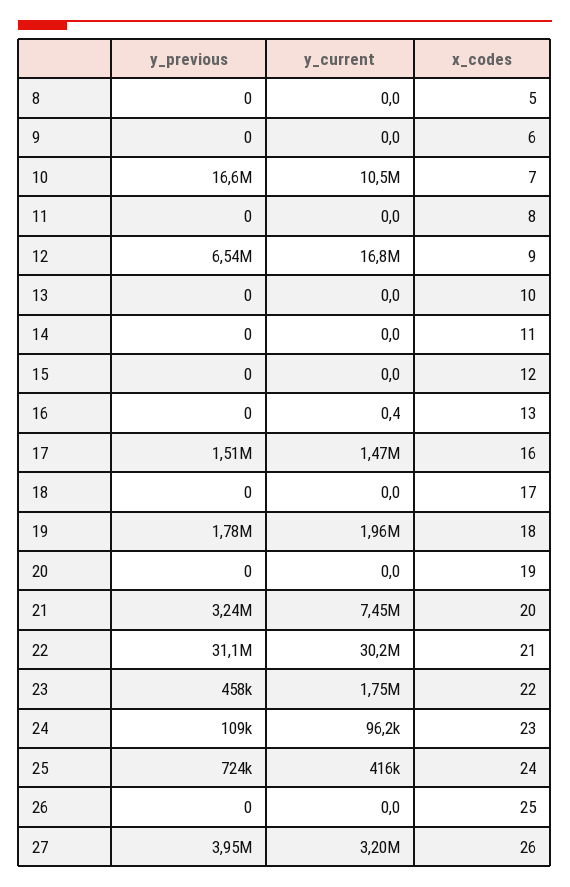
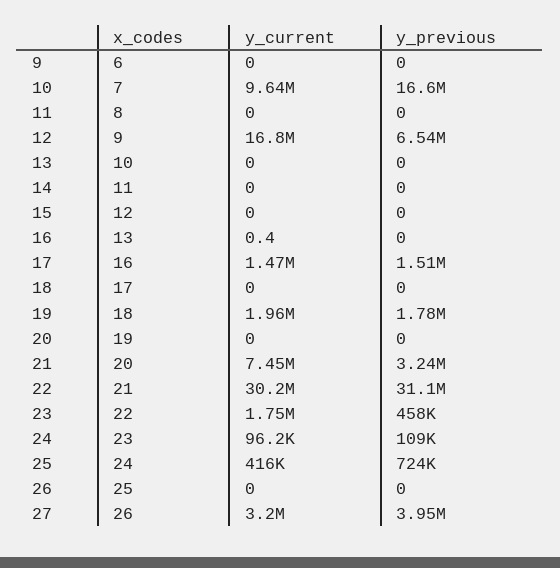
  {
    "y_previous": {
-     "8": 0,
      "9": 0,
      "10": 16600000,
      "11": 0,
      "12": 6540000,
      "13": 0,
      "14": 0,
      "15": 0,
      "16": 0,
      "17": 1510000,
      "18": 0,
      "19": 1780000,
      "20": 0,
      "21": 3240000,
      "22": 31100000,
      "23": 458000,
      "24": 109000,
      "25": 724000,
      "26": 0,
      "27": 3950000
    },
    "y_current": {
-     "8": 0,
      "9": 0,
-     "10": 10500000,
+     "10": 9640000,
      "11": 0,
      "12": 16800000,
      "13": 0,
      "14": 0,
      "15": 0,
      "16": 0.4,
      "17": 1470000,
      "18": 0,
      "19": 1960000,
      "20": 0,
      "21": 7450000,
      "22": 30200000,
      "23": 1750000,
      "24": 96200,
      "25": 416000,
      "26": 0,
      "27": 3200000
    },
    "x_codes": {
-     "8": 5,
      "9": 6,
      "10": 7,
      "11": 8,
      "12": 9,
      "13": 10,
      "14": 11,
      "15": 12,
      "16": 13,
      "17": 16,
      "18": 17,
      "19": 18,
      "20": 19,
      "21": 20,
      "22": 21,
      "23": 22,
      "24": 23,
      "25": 24,
      "26": 25,
      "27": 26
    }
  }

